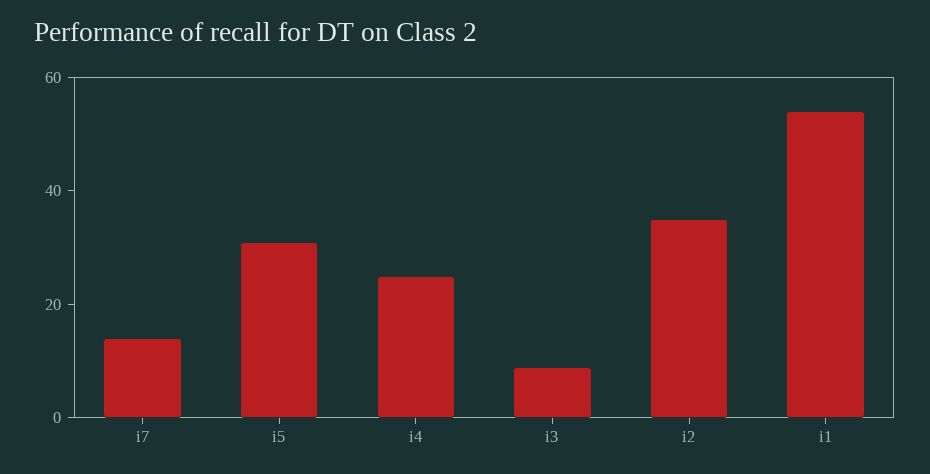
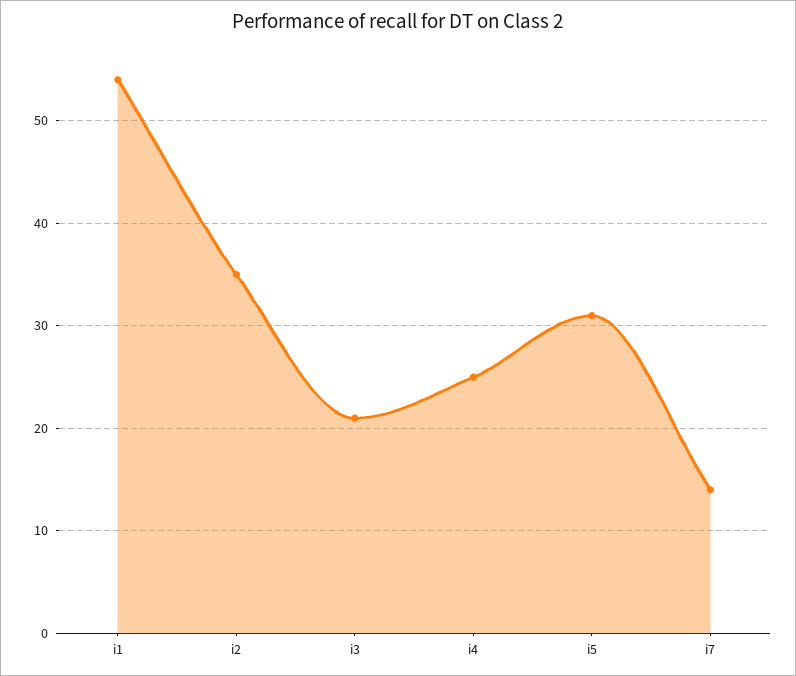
  {
    "i7": 14,
    "i5": 31,
    "i4": 25,
-   "i3": 10,
+   "i3": 21,
    "i2": 35,
    "i1": 54
  }

